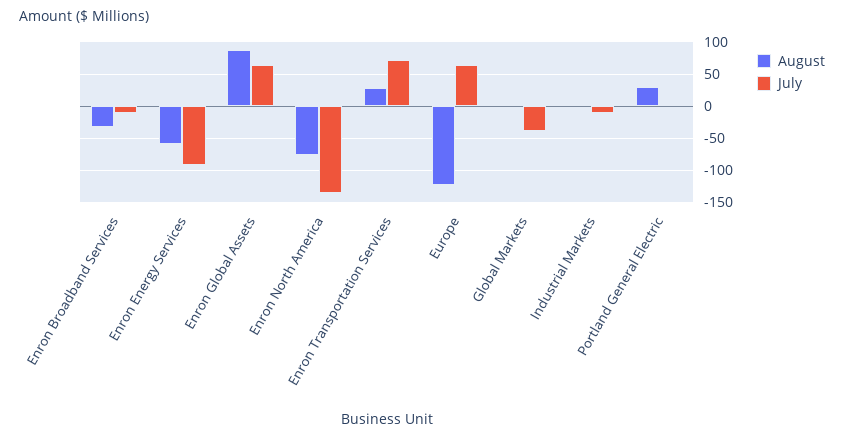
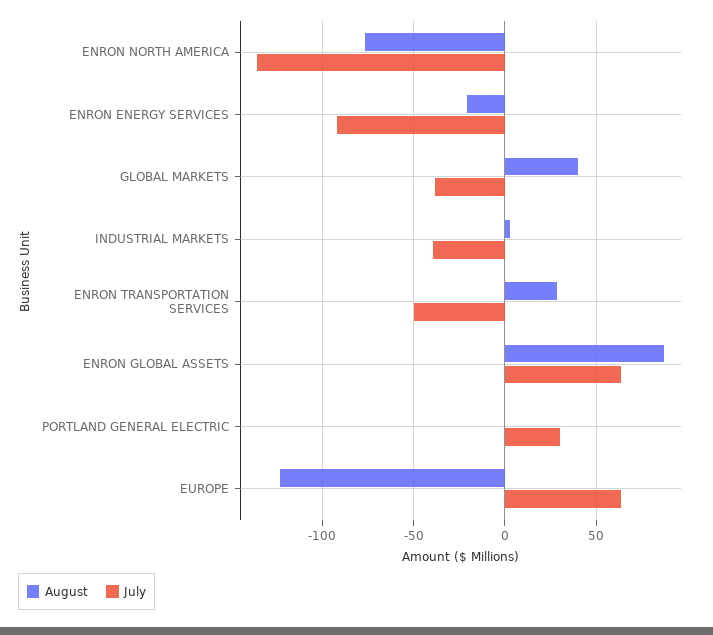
  {
    "August": {
-     "Enron Broadband Services": -30,
-     "Enron Energy Services": -60,
+     "Enron Energy Services": -20,
      "Enron Global Assets": 85,
      "Enron North America": -75,
      "Enron Transportation Services": 30,
      "Europe": -125,
-     "Global Markets": 0,
+     "Global Markets": 40,
      "Industrial Markets": 5,
-     "Portland General Electric": 30
+     "Portland General Electric": 0
    },
    "July": {
-     "Enron Broadband Services": -10,
      "Enron Energy Services": -90,
      "Enron Global Assets": 65,
      "Enron North America": -135,
-     "Enron Transportation Services": 70,
+     "Enron Transportation Services": -50,
      "Europe": 65,
      "Global Markets": -40,
-     "Industrial Markets": -10,
+     "Industrial Markets": -40,
-     "Portland General Electric": 0
+     "Portland General Electric": 30
    }
  }

